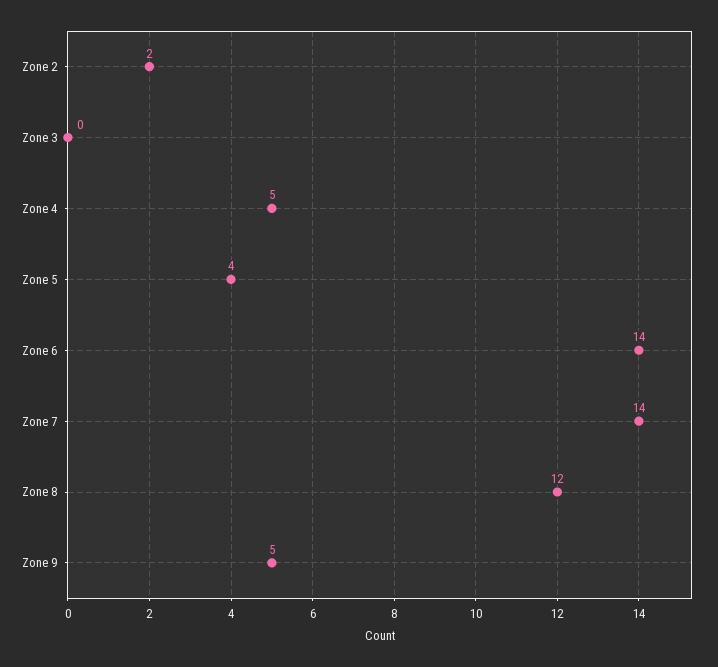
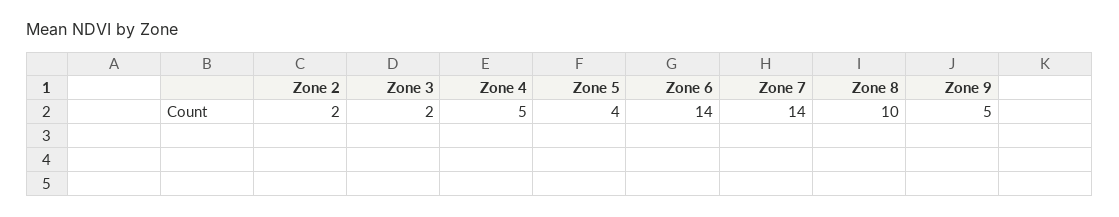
  {
    "Zone 2": 2,
-   "Zone 3": 0,
+   "Zone 3": 2,
    "Zone 4": 5,
    "Zone 5": 4,
    "Zone 6": 14,
    "Zone 7": 14,
-   "Zone 8": 12,
+   "Zone 8": 10,
    "Zone 9": 5
  }

